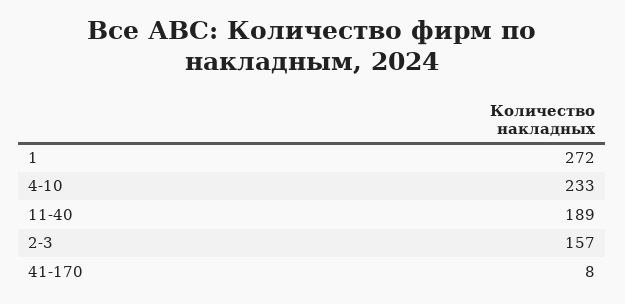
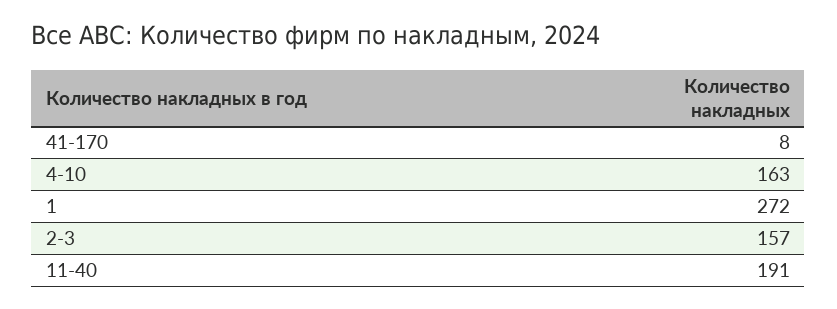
  {
    "1": 272,
-   "4-10": 233,
+   "4-10": 163,
-   "11-40": 189,
+   "11-40": 191,
    "2-3": 157,
    "41-170": 8
  }

